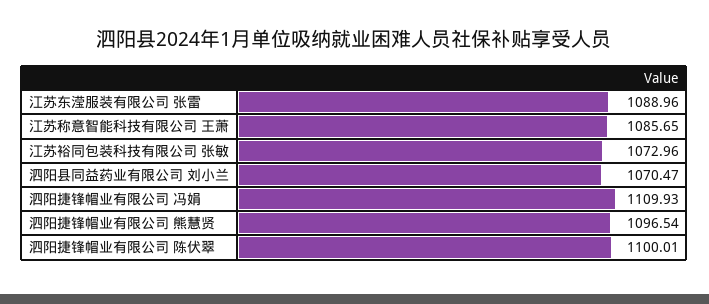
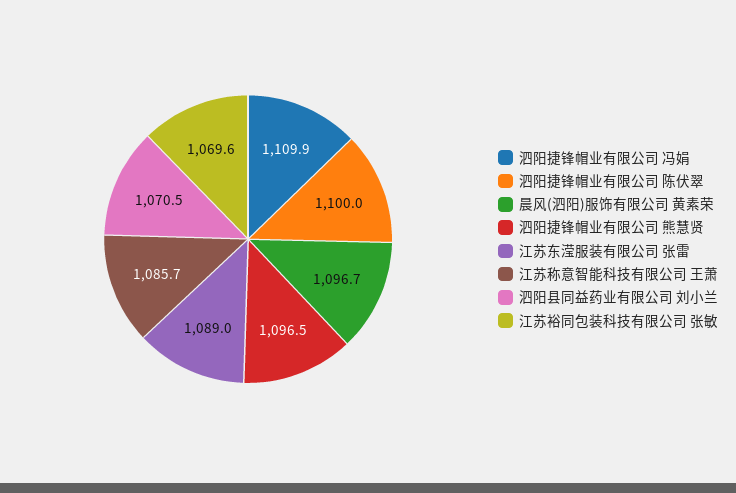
  {
    "江苏东滢服装有限公司 张雷": 1088.96,
    "江苏称意智能科技有限公司 王萧": 1085.65,
-   "江苏裕同包装科技有限公司 张敏": 1072.96,
+   "江苏裕同包装科技有限公司 张敏": 1069.6,
    "泗阳县同益药业有限公司 刘小兰": 1070.47,
    "泗阳捷锋帽业有限公司 冯娟": 1109.93,
    "泗阳捷锋帽业有限公司 熊慧贤": 1096.54,
-   "泗阳捷锋帽业有限公司 陈伏翠": 1100.01
+   "泗阳捷锋帽业有限公司 陈伏翠": 1100.01,
+   "晨风(泗阳)服饰有限公司 黄素荣": 1096.7
  }

